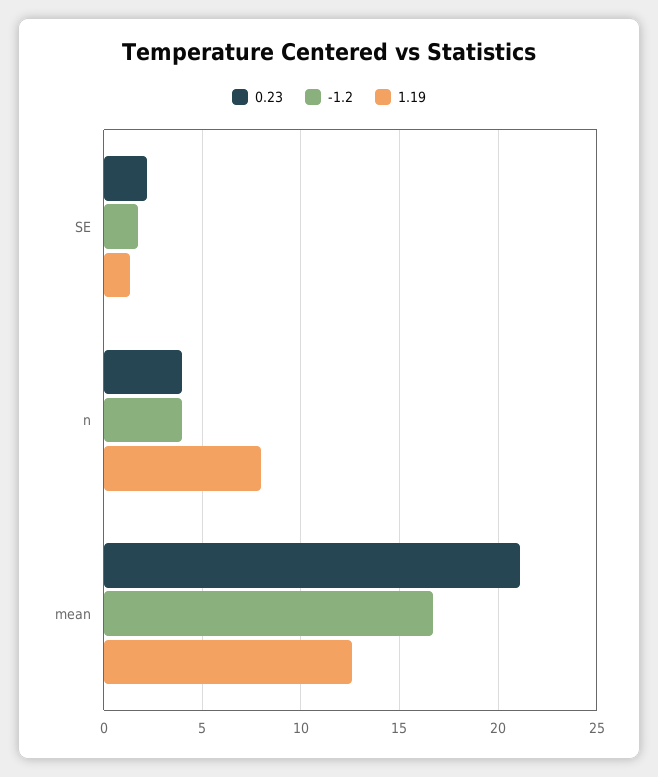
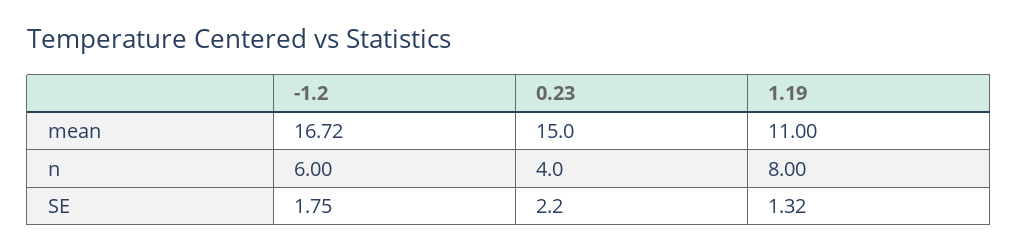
  {
    "0.23": {
      "SE": 2.2,
      "n": 4,
-     "mean": 21
+     "mean": 15
    },
    "-1.2": {
      "SE": 1.75,
-     "n": 4,
+     "n": 6,
      "mean": 16.72
    },
    "1.19": {
      "SE": 1.32,
      "n": 8,
-     "mean": 12.5
+     "mean": 11
    }
  }

